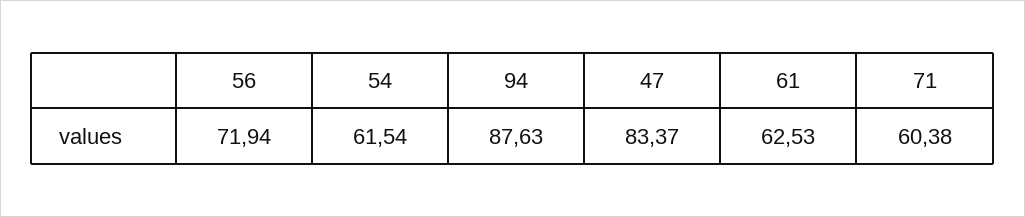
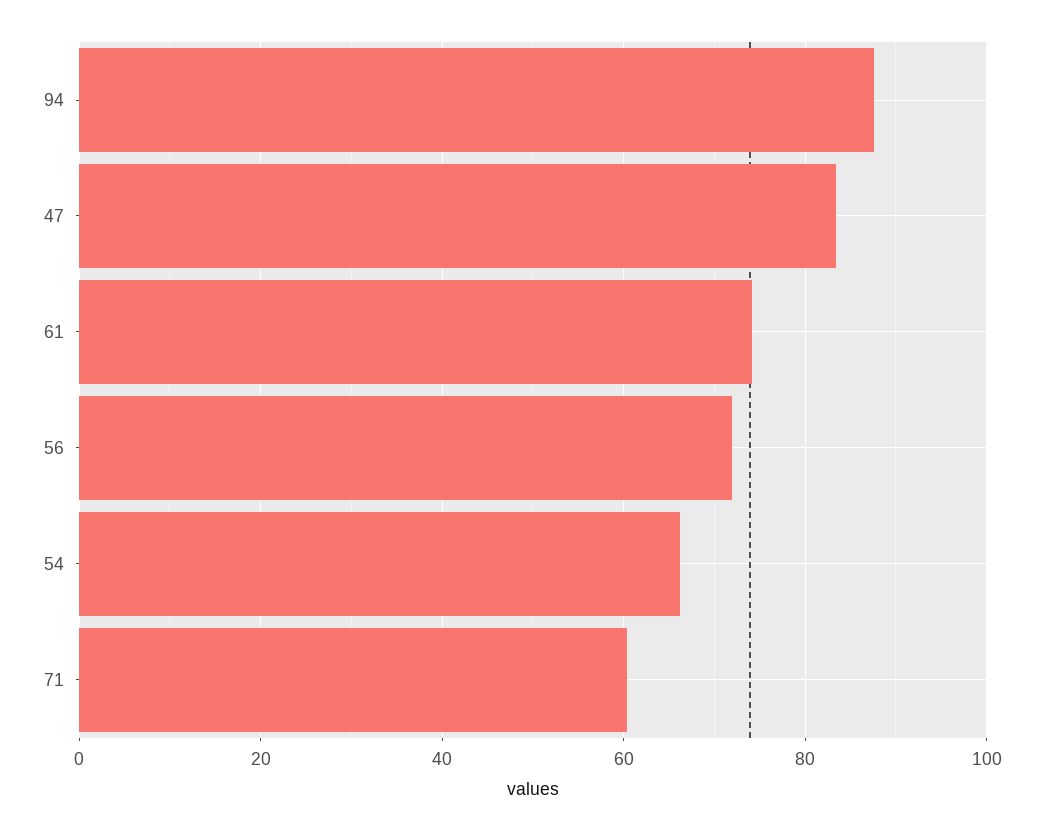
  {
    "56": 71.94,
-   "54": 61.54,
+   "54": 66,
    "94": 87.63,
    "47": 83.37,
-   "61": 62.53,
+   "61": 74,
    "71": 60.38
  }

